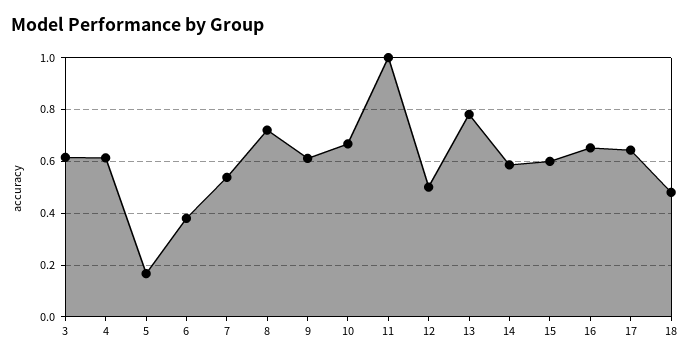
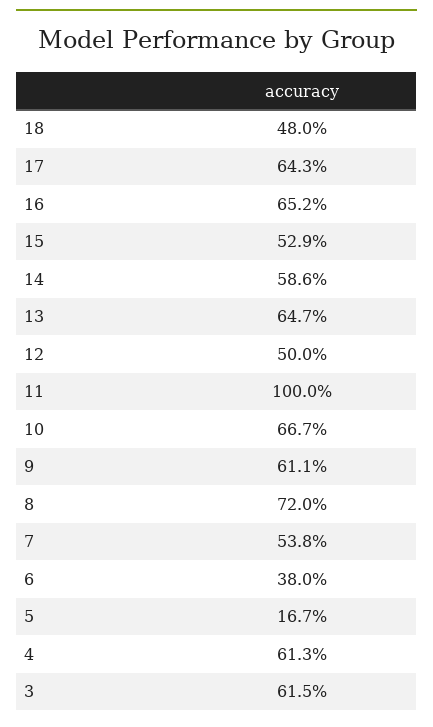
  {
    "3": 0.615,
    "4": 0.613,
    "5": 0.167,
    "6": 0.38,
    "7": 0.538,
    "8": 0.72,
    "9": 0.611,
    "10": 0.667,
    "11": 1,
    "12": 0.5,
-   "13": 0.775,
+   "13": 0.647,
    "14": 0.586,
-   "15": 0.6,
+   "15": 0.529,
    "16": 0.652,
    "17": 0.643,
    "18": 0.48
  }

